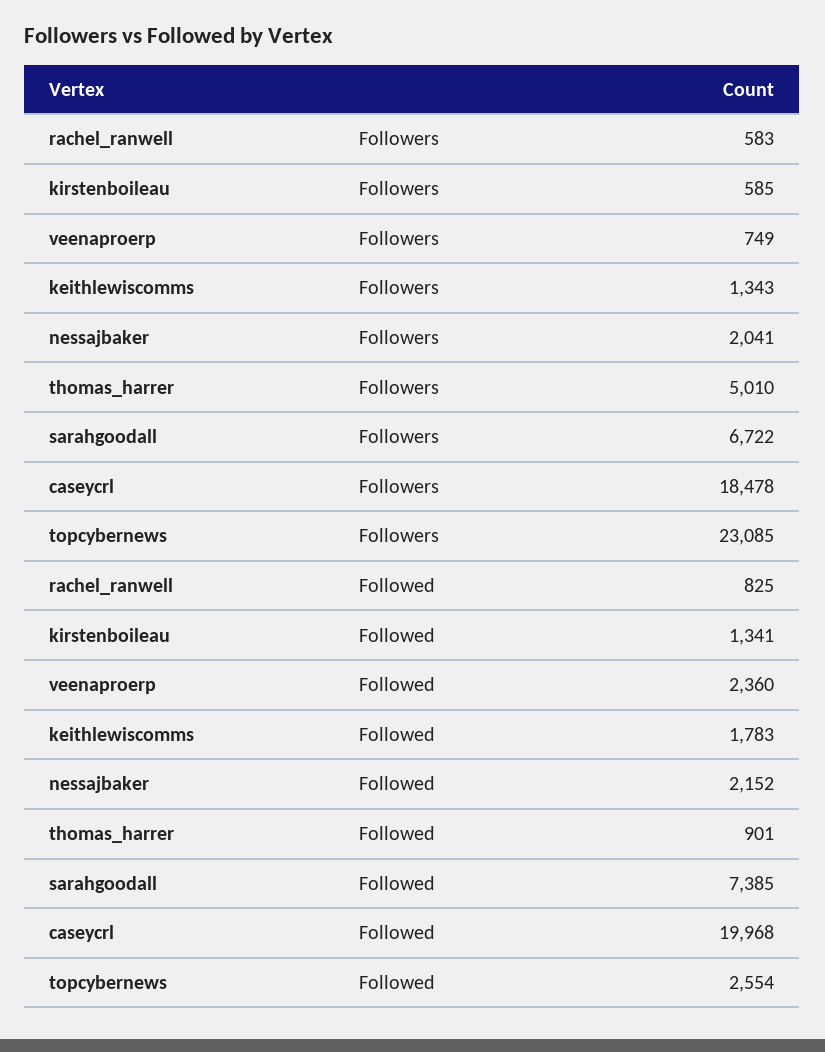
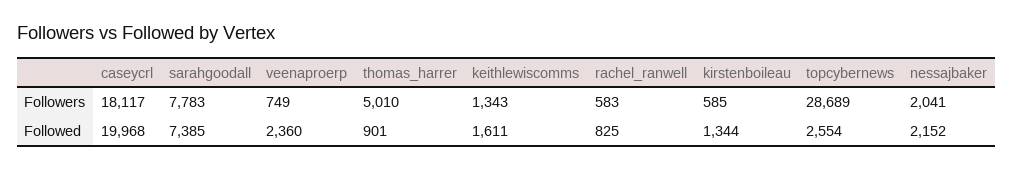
  {
    "rachel_ranwell": {
      "Followers": 583,
      "Followed": 825
    },
    "kirstenboileau": {
      "Followers": 585,
-     "Followed": 1341
+     "Followed": 1344
    },
    "veenaproerp": {
      "Followers": 749,
      "Followed": 2360
    },
    "keithlewiscomms": {
      "Followers": 1343,
-     "Followed": 1783
+     "Followed": 1611
    },
    "nessajbaker": {
      "Followers": 2041,
      "Followed": 2152
    },
    "thomas_harrer": {
      "Followers": 5010,
      "Followed": 901
    },
    "sarahgoodall": {
-     "Followers": 6722,
+     "Followers": 7783,
      "Followed": 7385
    },
    "caseycrl": {
-     "Followers": 18478,
+     "Followers": 18117,
      "Followed": 19968
    },
    "topcybernews": {
-     "Followers": 23085,
+     "Followers": 28689,
      "Followed": 2554
    }
  }

